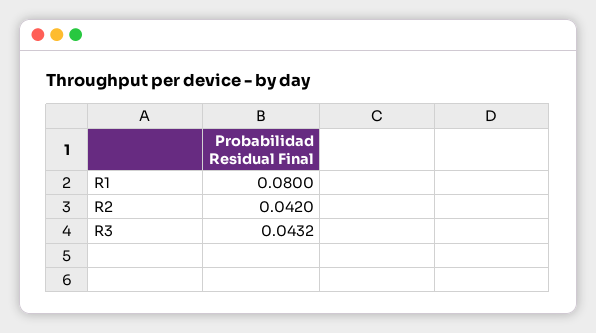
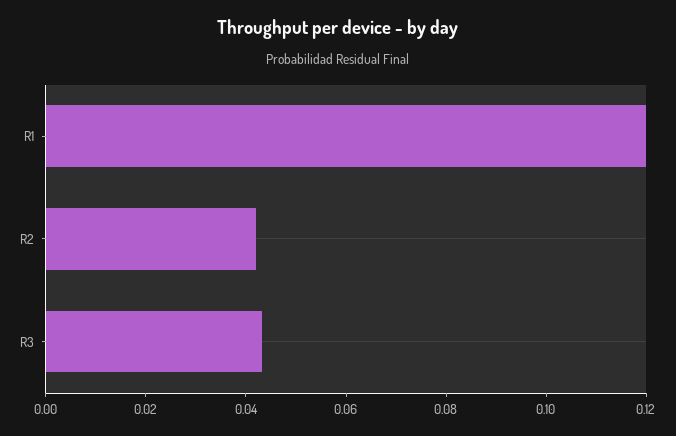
  {
-   "R1": 0.08,
+   "R1": 0.12,
    "R2": 0.042,
    "R3": 0.0432
  }

